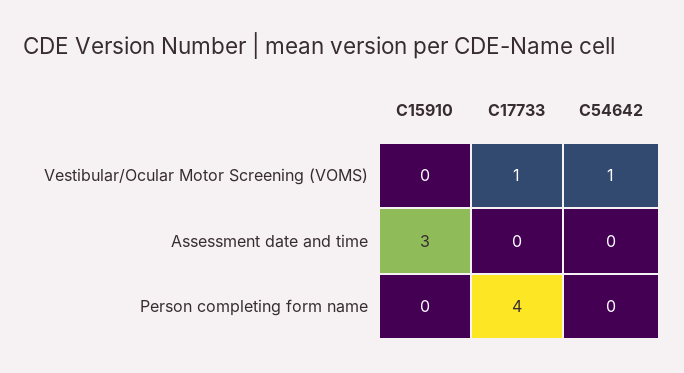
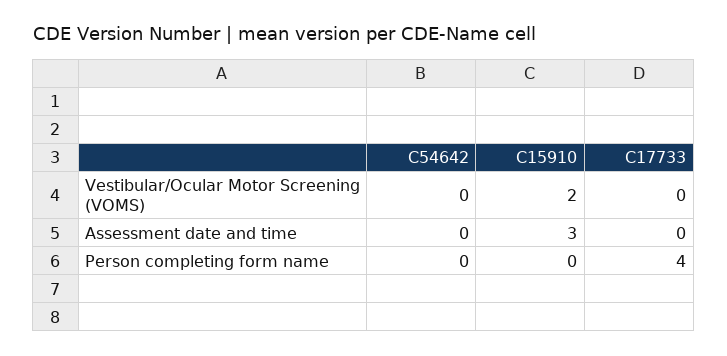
  {
    "C15910": {
-     "Vestibular/Ocular Motor Screening (VOMS)": 0,
+     "Vestibular/Ocular Motor Screening (VOMS)": 2,
      "Assessment date and time": 3,
      "Person completing form name": 0
    },
    "C17733": {
-     "Vestibular/Ocular Motor Screening (VOMS)": 1,
+     "Vestibular/Ocular Motor Screening (VOMS)": 0,
      "Assessment date and time": 0,
      "Person completing form name": 4
    },
    "C54642": {
-     "Vestibular/Ocular Motor Screening (VOMS)": 1,
+     "Vestibular/Ocular Motor Screening (VOMS)": 0,
      "Assessment date and time": 0,
      "Person completing form name": 0
    }
  }

